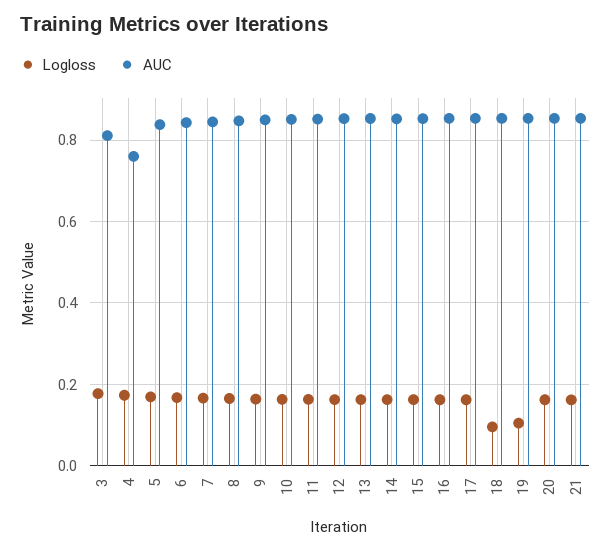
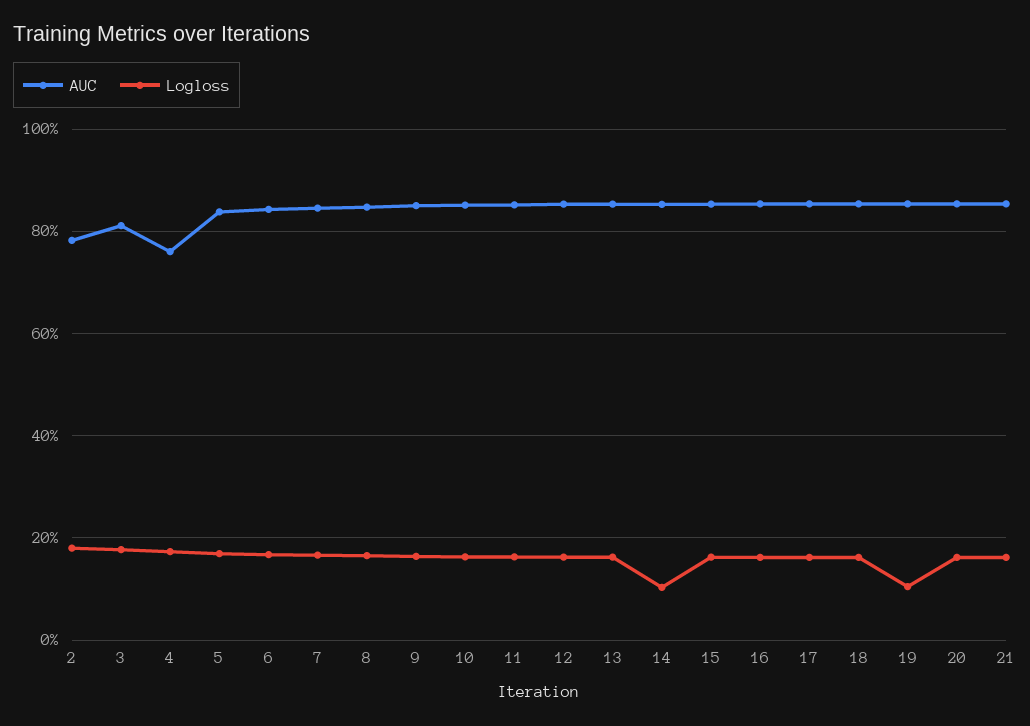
  {
    "Logloss": {
      "3": 0.18,
      "4": 0.18,
      "5": 0.16,
      "6": 0.16,
      "7": 0.16,
      "8": 0.16,
      "9": 0.16,
      "10": 0.16,
      "11": 0.16,
      "12": 0.16,
      "13": 0.16,
-     "14": 0.16,
+     "14": 0.1,
      "15": 0.16,
      "16": 0.16,
      "17": 0.16,
-     "18": 0.1,
+     "18": 0.16,
      "19": 0.1,
      "20": 0.16,
-     "21": 0.16
+     "21": 0.16,
+     "2": 0.18
    },
    "AUC": {
      "3": 0.82,
      "4": 0.76,
      "5": 0.84,
      "6": 0.84,
      "7": 0.84,
      "8": 0.84,
      "9": 0.86,
      "10": 0.86,
      "11": 0.86,
      "12": 0.86,
      "13": 0.86,
      "14": 0.86,
      "15": 0.86,
      "16": 0.86,
      "17": 0.86,
      "18": 0.86,
      "19": 0.86,
      "20": 0.86,
-     "21": 0.86
+     "21": 0.86,
+     "2": 0.78
    }
  }

